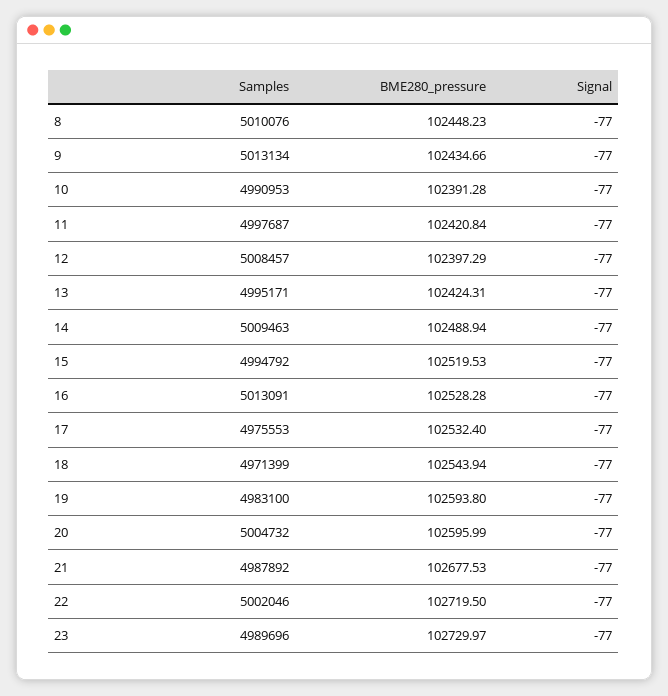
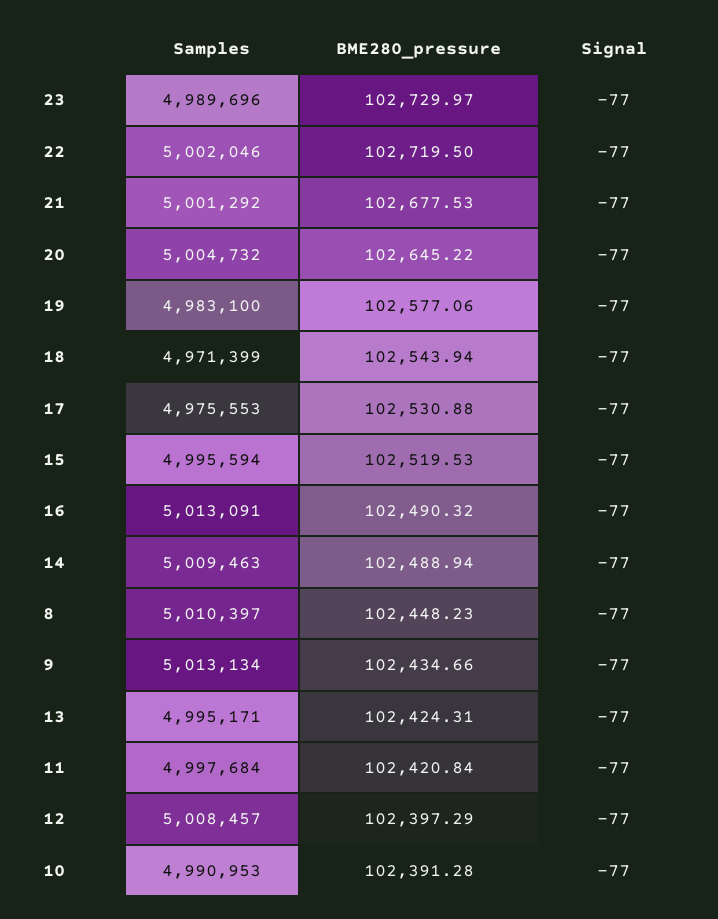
  {
    "Samples": {
-     "8": 5010076,
+     "8": 5010397,
      "9": 5013134,
      "10": 4990953,
-     "11": 4997687,
+     "11": 4997684,
      "12": 5008457,
      "13": 4995171,
      "14": 5009463,
-     "15": 4994792,
+     "15": 4995594,
      "16": 5013091,
      "17": 4975553,
      "18": 4971399,
      "19": 4983100,
      "20": 5004732,
-     "21": 4987892,
+     "21": 5001292,
      "22": 5002046,
      "23": 4989696
    },
    "BME280_pressure": {
      "8": 102448.23,
      "9": 102434.66,
      "10": 102391.28,
      "11": 102420.84,
      "12": 102397.29,
      "13": 102424.31,
      "14": 102488.94,
      "15": 102519.53,
-     "16": 102528.28,
+     "16": 102490.32,
-     "17": 102532.4,
+     "17": 102530.88,
      "18": 102543.94,
-     "19": 102593.8,
+     "19": 102577.06,
-     "20": 102595.99,
+     "20": 102645.22,
      "21": 102677.53,
      "22": 102719.5,
      "23": 102729.97
    },
    "Signal": {
      "8": -77,
      "9": -77,
      "10": -77,
      "11": -77,
      "12": -77,
      "13": -77,
      "14": -77,
      "15": -77,
      "16": -77,
      "17": -77,
      "18": -77,
      "19": -77,
      "20": -77,
      "21": -77,
      "22": -77,
      "23": -77
    }
  }

